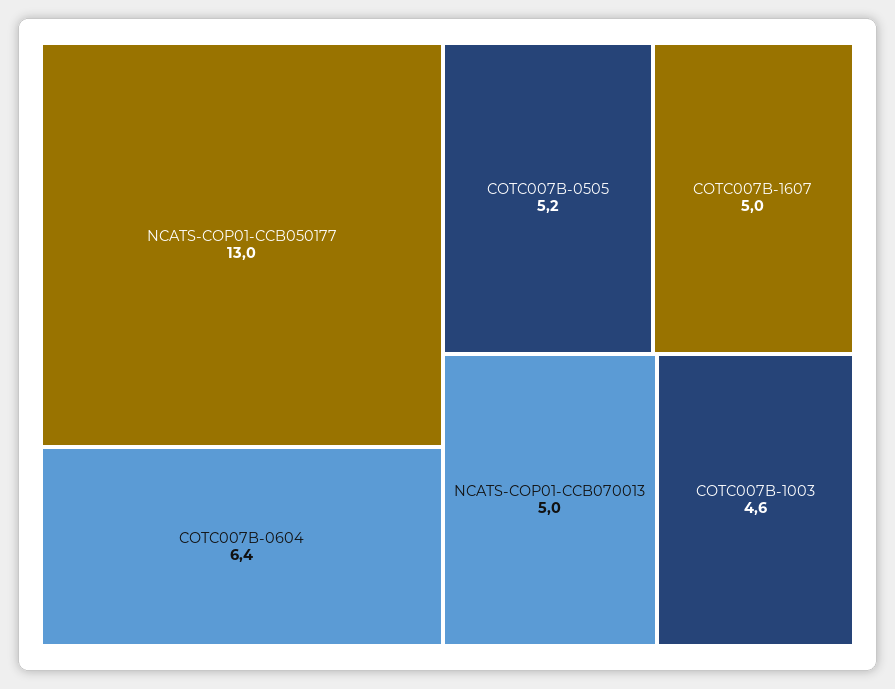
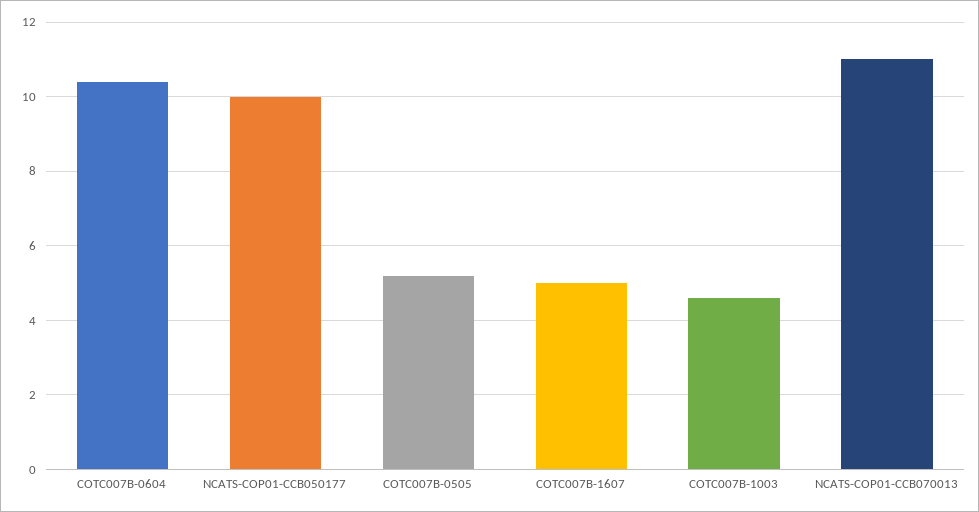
  {
-   "NCATS-COP01-CCB050177": 13,
+   "NCATS-COP01-CCB050177": 10,
-   "COTC007B-0604": 6.4,
+   "COTC007B-0604": 10.5,
    "COTC007B-0505": 5.2,
    "COTC007B-1607": 5,
-   "NCATS-COP01-CCB070013": 5,
+   "NCATS-COP01-CCB070013": 11,
    "COTC007B-1003": 4.6
  }

